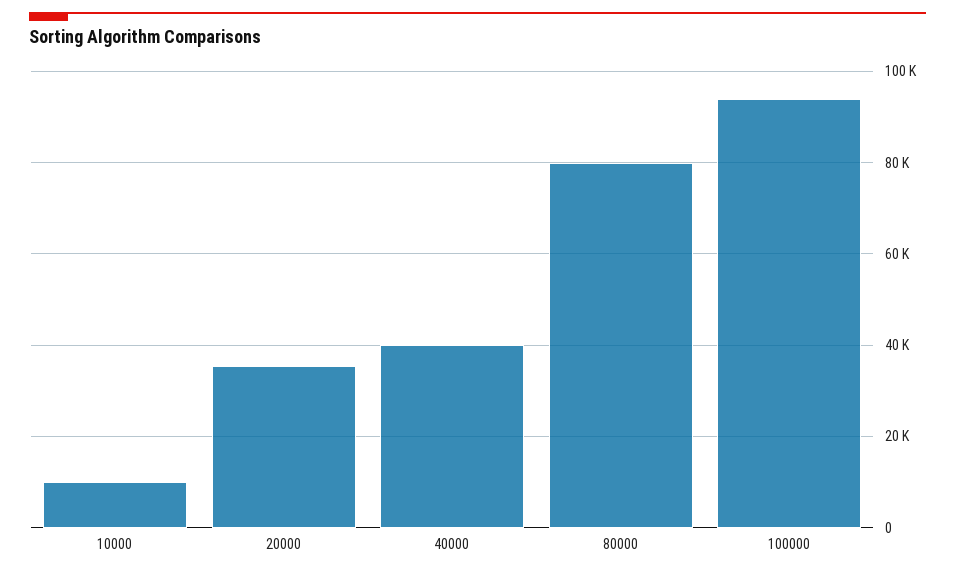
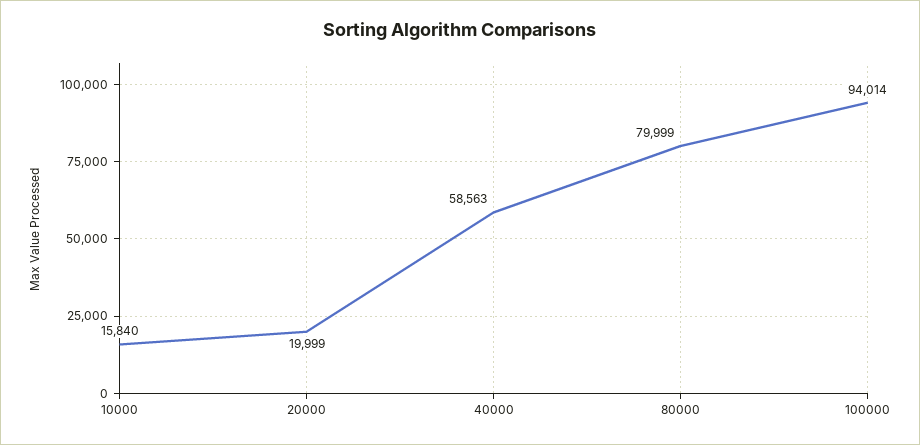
  {
-   "10000": 10000,
+   "10000": 15840,
-   "20000": 36000,
+   "20000": 19999,
-   "40000": 40000,
+   "40000": 58563,
    "80000": 79999,
    "100000": 94014
  }

